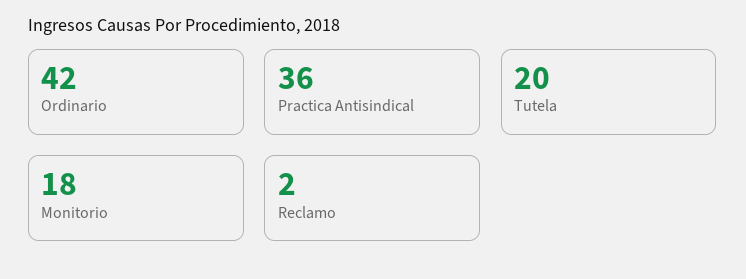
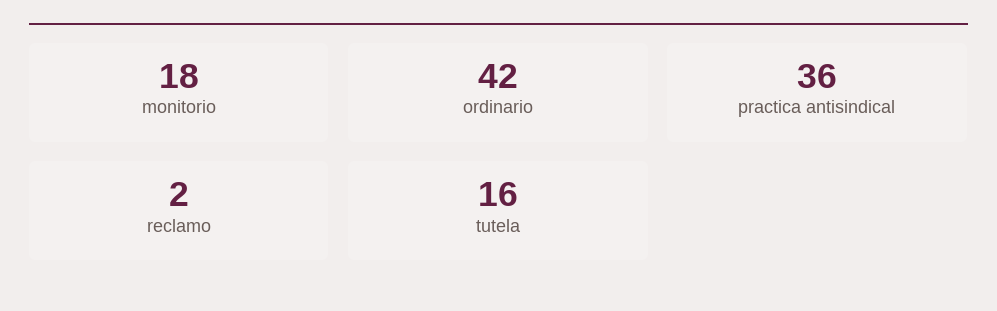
  {
    "Ordinario": 42,
    "Practica Antisindical": 36,
-   "Tutela": 20,
+   "Tutela": 16,
    "Monitorio": 18,
    "Reclamo": 2
  }

